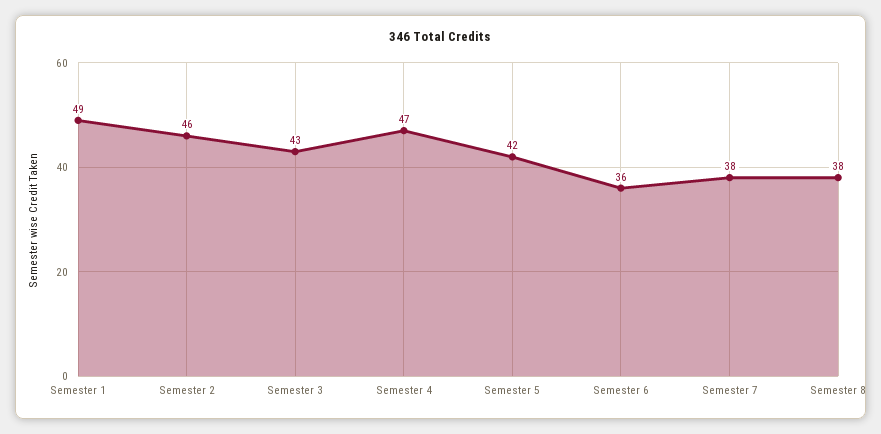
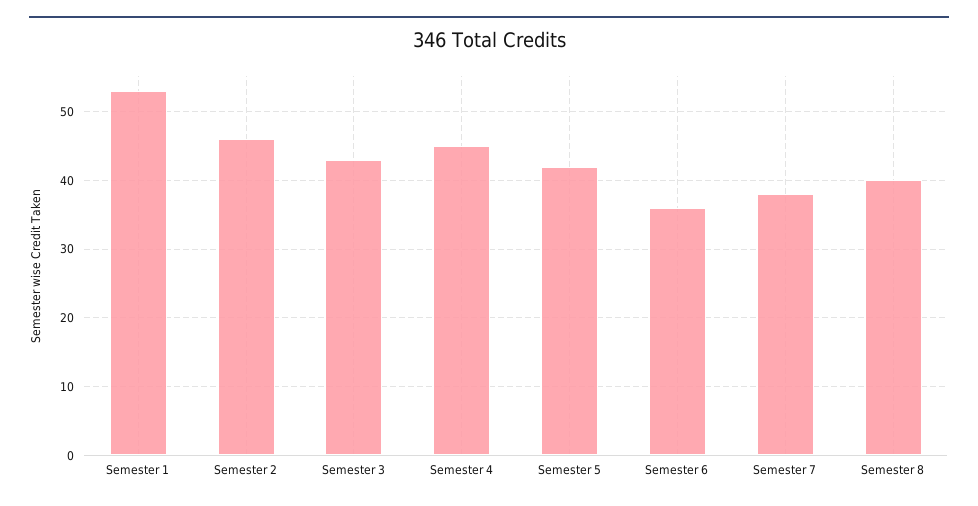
  {
-   "Semester 1": 49,
+   "Semester 1": 53,
    "Semester 2": 46,
    "Semester 3": 43,
-   "Semester 4": 47,
+   "Semester 4": 45,
    "Semester 5": 42,
    "Semester 6": 36,
    "Semester 7": 38,
-   "Semester 8": 38
+   "Semester 8": 40
  }

